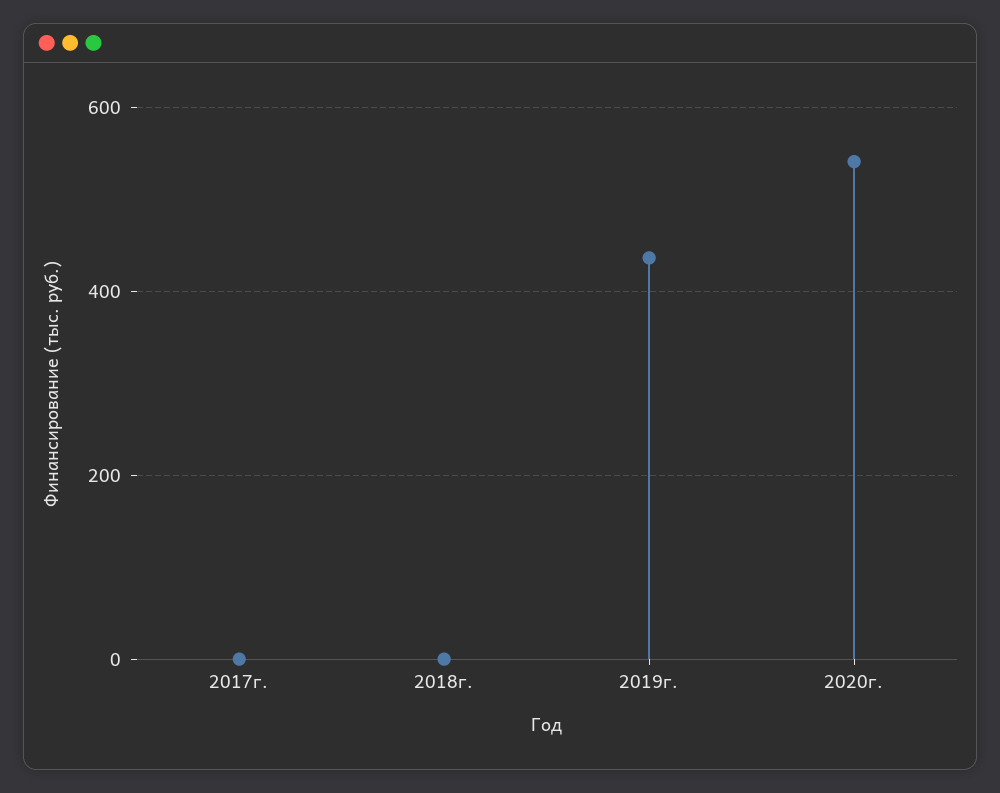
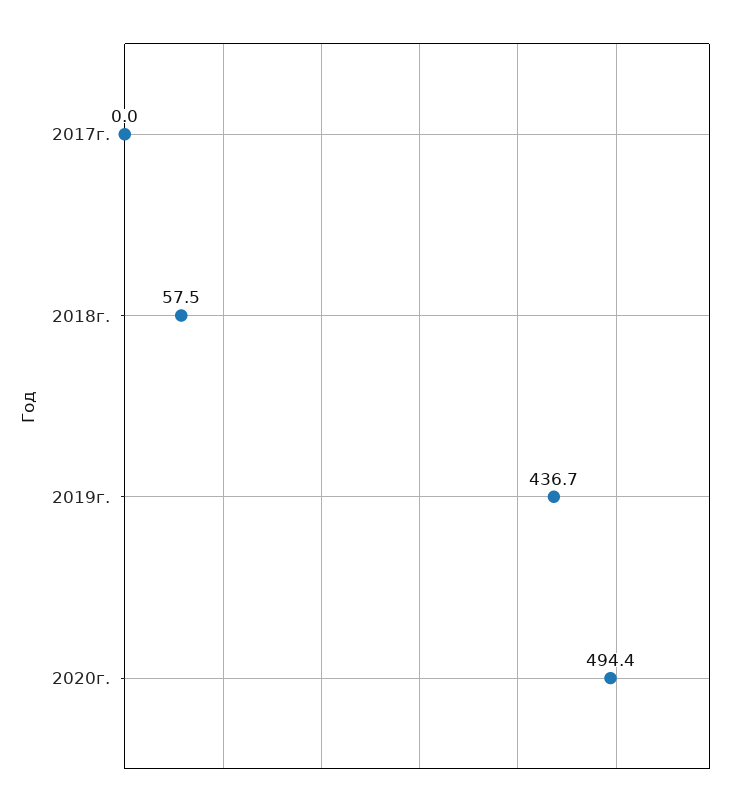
  {
    "2017г.": 0,
-   "2018г.": 0,
+   "2018г.": 57.5,
    "2019г.": 436.7,
-   "2020г.": 540
+   "2020г.": 494.4
  }

